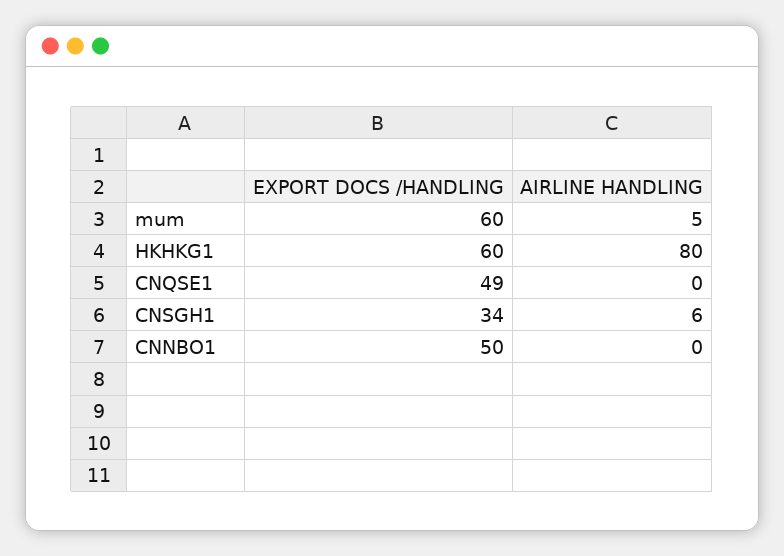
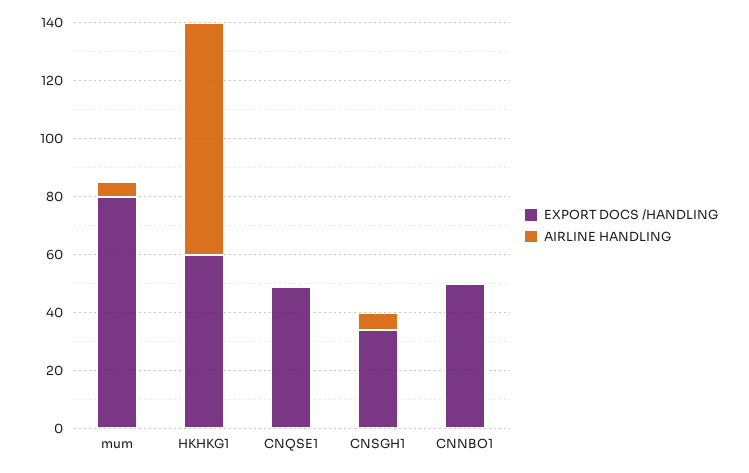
  {
    "EXPORT DOCS /HANDLING": {
-     "mum": 60,
+     "mum": 80,
      "HKHKG1": 60,
      "CNQSE1": 49,
      "CNSGH1": 34,
      "CNNBO1": 50
    },
    "AIRLINE HANDLING": {
      "mum": 5,
      "HKHKG1": 80,
      "CNQSE1": 0,
      "CNSGH1": 6,
      "CNNBO1": 0
    }
  }

